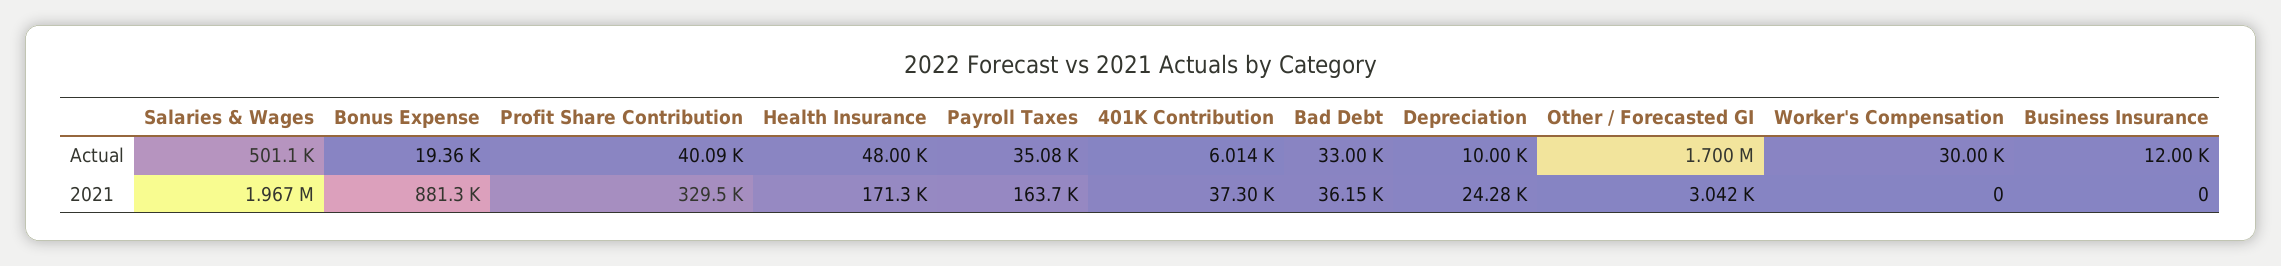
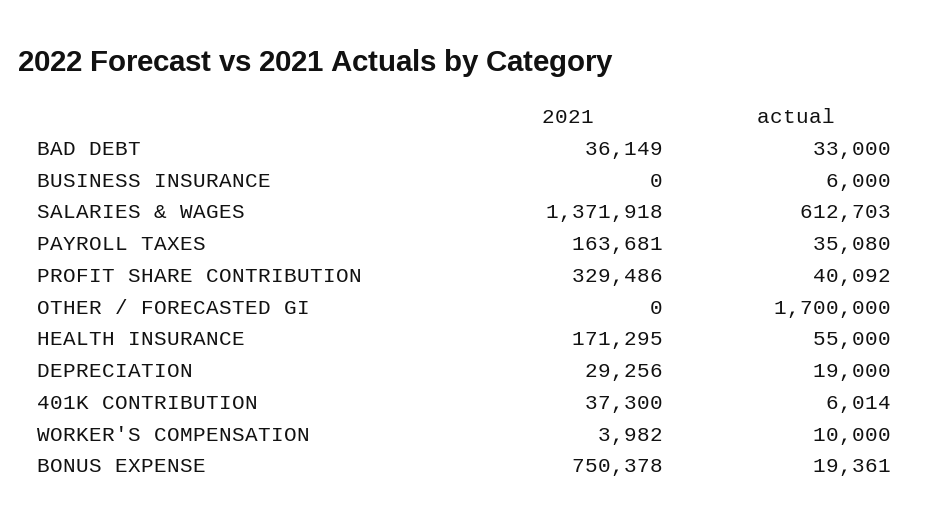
  {
    "Salaries & Wages": {
-     "Actual": 501100,
+     "Actual": 612703,
-     "2021": 1967000
+     "2021": 1371918
    },
    "Bonus Expense": {
      "Actual": 19361,
-     "2021": 881300
+     "2021": 750378
    },
    "Profit Share Contribution": {
      "Actual": 40092,
      "2021": 329486
    },
    "Health Insurance": {
-     "Actual": 48000,
+     "Actual": 55000,
      "2021": 171295
    },
    "Payroll Taxes": {
      "Actual": 35080,
      "2021": 163681
    },
    "401K Contribution": {
      "Actual": 6014,
      "2021": 37300
    },
    "Bad Debt": {
      "Actual": 33000,
      "2021": 36149
    },
    "Depreciation": {
-     "Actual": 10000,
+     "Actual": 19000,
-     "2021": 24280
+     "2021": 29256
    },
    "Other / Forecasted GI": {
      "Actual": 1700000,
-     "2021": 3042
+     "2021": 0
    },
    "Worker's Compensation": {
-     "Actual": 30000,
+     "Actual": 10000,
-     "2021": 0
+     "2021": 3982
    },
    "Business Insurance": {
-     "Actual": 12000,
+     "Actual": 6000,
      "2021": 0
    }
  }

